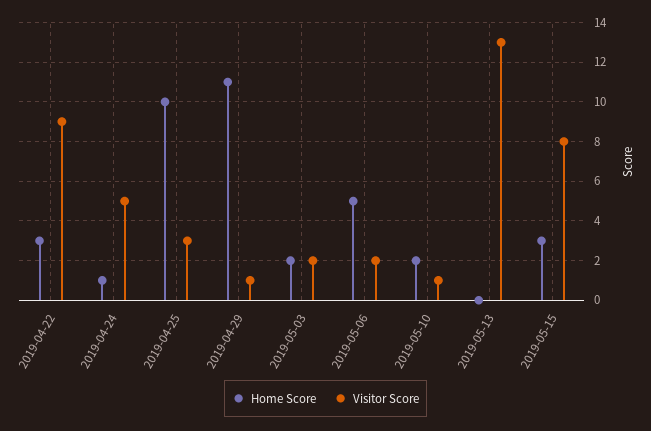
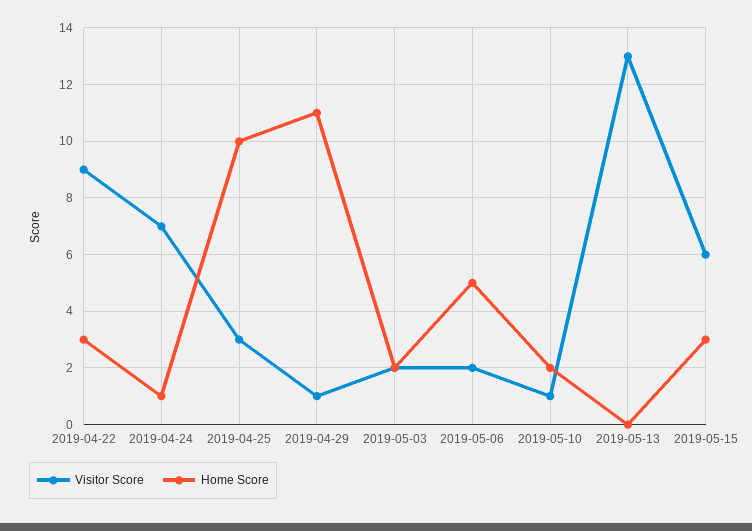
  {
    "Home Score": {
      "2019-04-22": 3,
      "2019-04-24": 1,
      "2019-04-25": 10,
      "2019-04-29": 11,
      "2019-05-03": 2,
      "2019-05-06": 5,
      "2019-05-10": 2,
      "2019-05-13": 0,
      "2019-05-15": 3
    },
    "Visitor Score": {
      "2019-04-22": 9,
-     "2019-04-24": 5,
+     "2019-04-24": 7,
      "2019-04-25": 3,
      "2019-04-29": 1,
      "2019-05-03": 2,
      "2019-05-06": 2,
      "2019-05-10": 1,
      "2019-05-13": 13,
-     "2019-05-15": 8
+     "2019-05-15": 6
    }
  }

